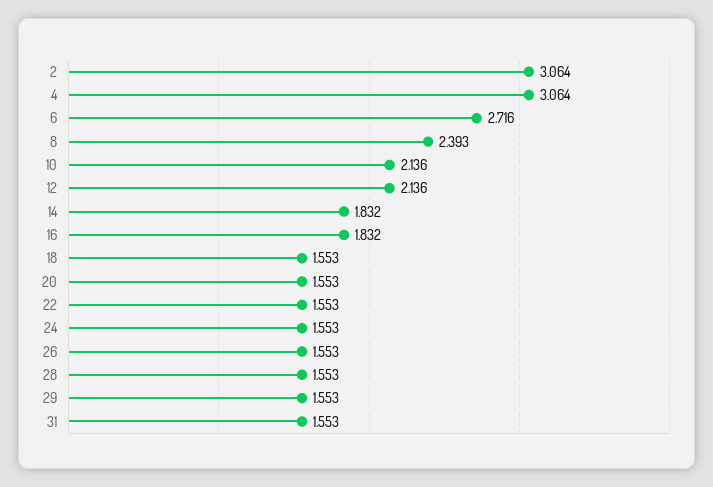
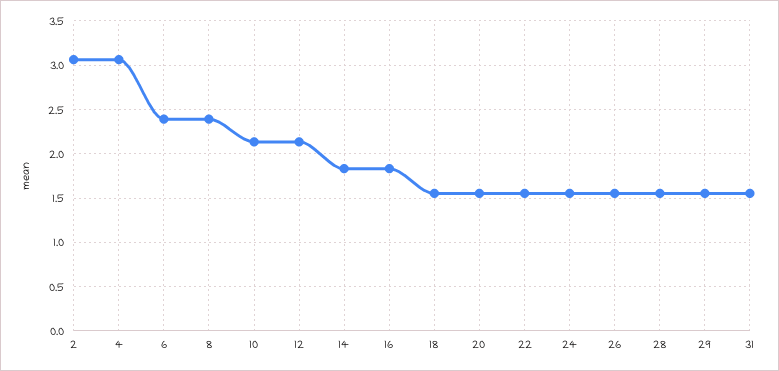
  {
    "2": 3.064,
    "4": 3.064,
-   "6": 2.716,
+   "6": 2.4,
    "8": 2.393,
    "10": 2.136,
    "12": 2.136,
    "14": 1.832,
    "16": 1.832,
    "18": 1.553,
    "20": 1.553,
    "22": 1.553,
    "24": 1.553,
    "26": 1.553,
    "28": 1.553,
    "29": 1.553,
    "31": 1.553
  }

